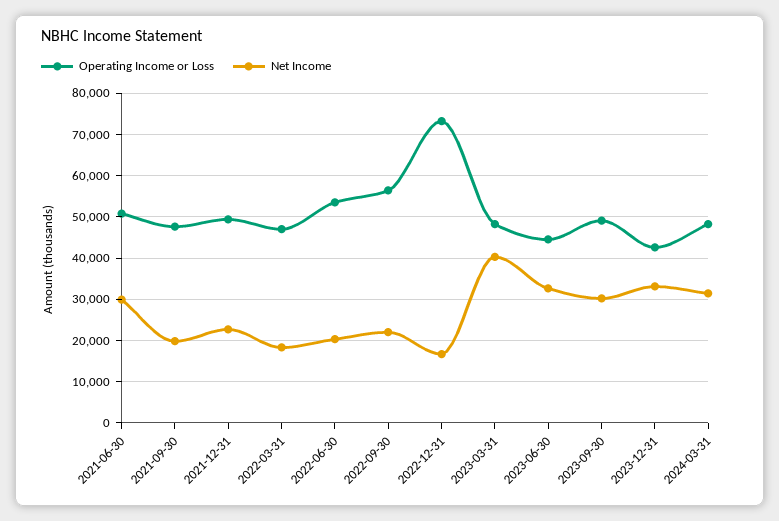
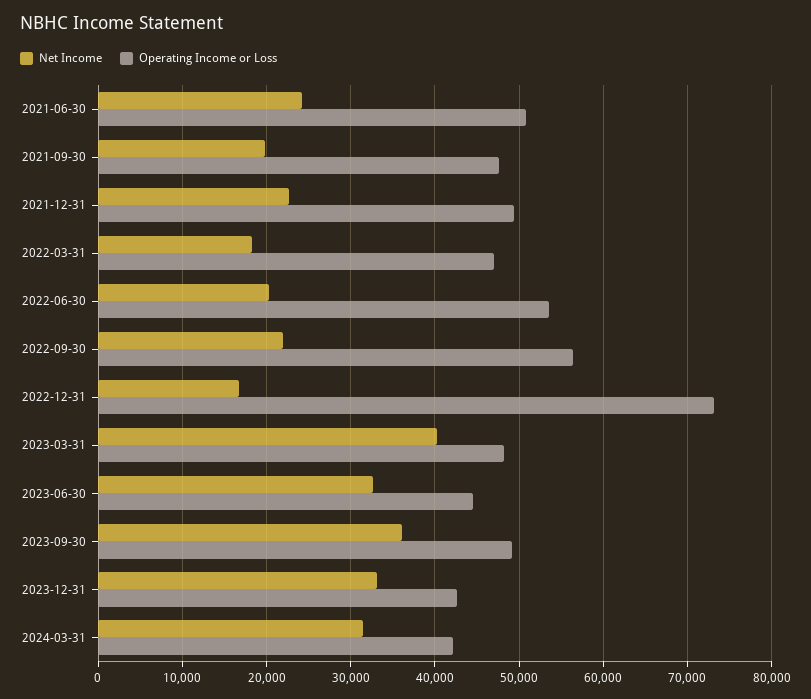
  {
    "Operating Income or Loss": {
      "2021-06-30": 51000,
      "2021-09-30": 48000,
      "2021-12-31": 49000,
      "2022-03-31": 47000,
      "2022-06-30": 54000,
      "2022-09-30": 56000,
      "2022-12-31": 73000,
      "2023-03-31": 48000,
      "2023-06-30": 45000,
      "2023-09-30": 49000,
      "2023-12-31": 43000,
-     "2024-03-31": 48000
+     "2024-03-31": 42000
    },
    "Net Income": {
-     "2021-06-30": 30000,
+     "2021-06-30": 24000,
      "2021-09-30": 20000,
      "2021-12-31": 23000,
      "2022-03-31": 18000,
      "2022-06-30": 20000,
      "2022-09-30": 22000,
      "2022-12-31": 17000,
      "2023-03-31": 40000,
      "2023-06-30": 33000,
-     "2023-09-30": 30000,
+     "2023-09-30": 36000,
      "2023-12-31": 33000,
      "2024-03-31": 31000
    }
  }

